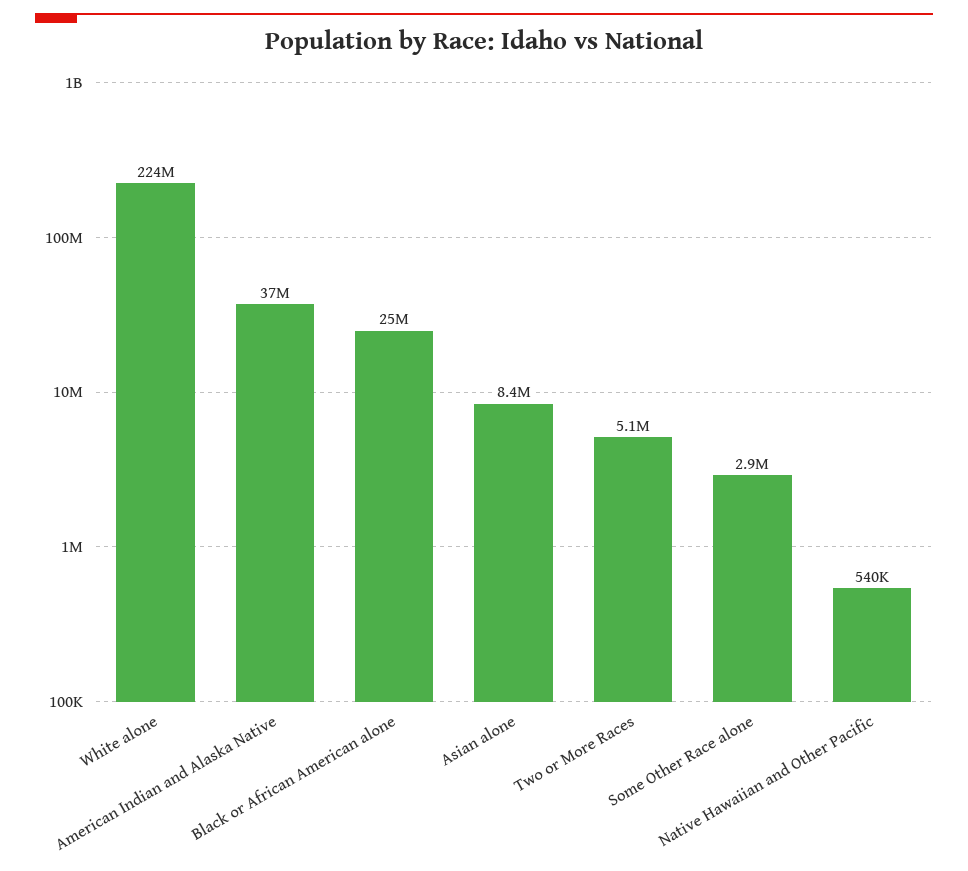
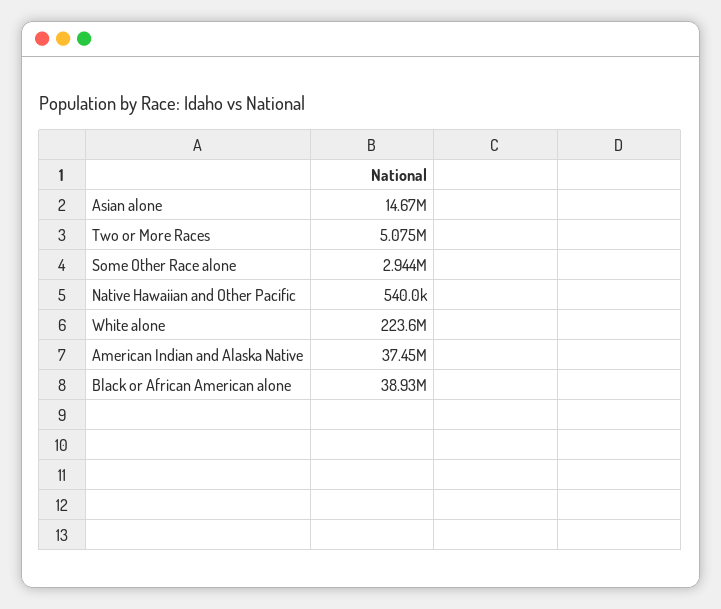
  {
    "White alone": 223600000,
    "American Indian and Alaska Native": 37450000,
-   "Black or African American alone": 25000000,
+   "Black or African American alone": 38930000,
-   "Asian alone": 8400000,
+   "Asian alone": 14670000,
    "Two or More Races": 5075000,
    "Some Other Race alone": 2944000,
    "Native Hawaiian and Other Pacific": 540000
  }

